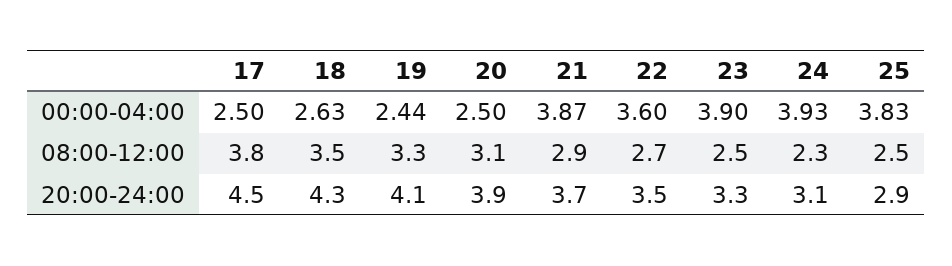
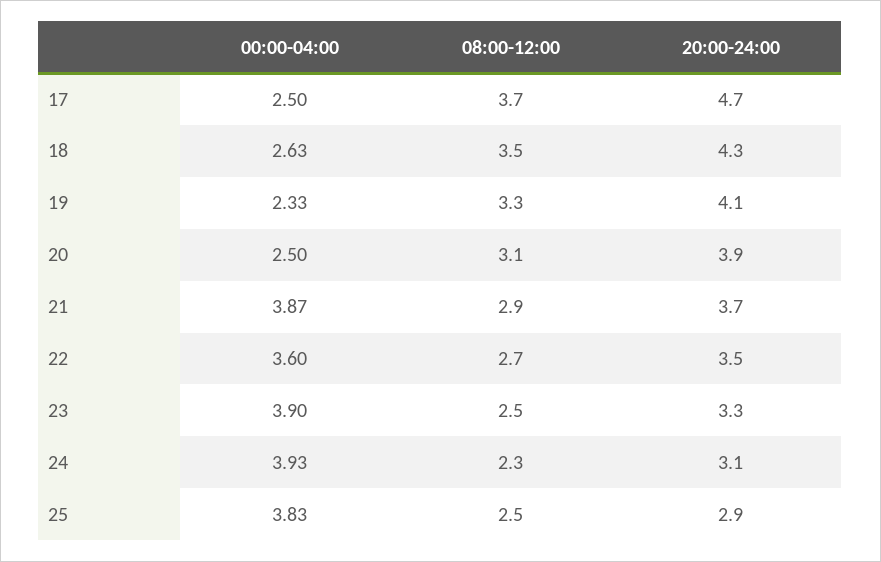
  {
    "17": {
      "00:00-04:00": 2.5,
-     "08:00-12:00": 3.8,
+     "08:00-12:00": 3.7,
-     "20:00-24:00": 4.5
+     "20:00-24:00": 4.7
    },
    "18": {
      "00:00-04:00": 2.63,
      "08:00-12:00": 3.5,
      "20:00-24:00": 4.3
    },
    "19": {
-     "00:00-04:00": 2.44,
+     "00:00-04:00": 2.33,
      "08:00-12:00": 3.3,
      "20:00-24:00": 4.1
    },
    "20": {
      "00:00-04:00": 2.5,
      "08:00-12:00": 3.1,
      "20:00-24:00": 3.9
    },
    "21": {
      "00:00-04:00": 3.87,
      "08:00-12:00": 2.9,
      "20:00-24:00": 3.7
    },
    "22": {
      "00:00-04:00": 3.6,
      "08:00-12:00": 2.7,
      "20:00-24:00": 3.5
    },
    "23": {
      "00:00-04:00": 3.9,
      "08:00-12:00": 2.5,
      "20:00-24:00": 3.3
    },
    "24": {
      "00:00-04:00": 3.93,
      "08:00-12:00": 2.3,
      "20:00-24:00": 3.1
    },
    "25": {
      "00:00-04:00": 3.83,
      "08:00-12:00": 2.5,
      "20:00-24:00": 2.9
    }
  }

